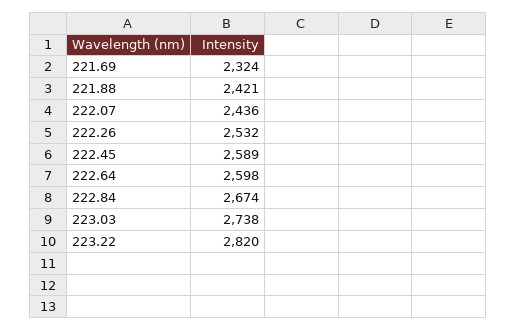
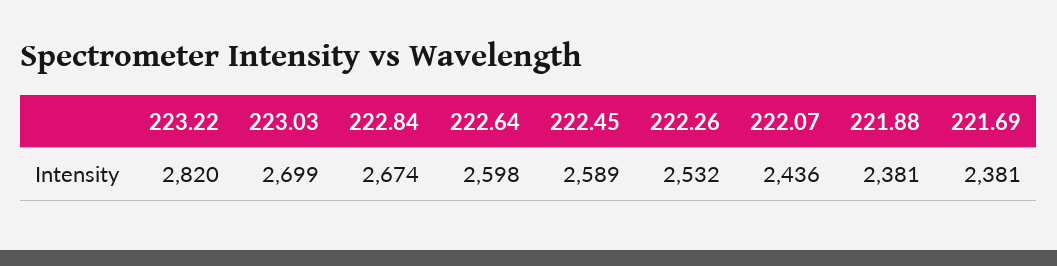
  {
-   "221.69": 2324,
+   "221.69": 2381,
-   "221.88": 2421,
+   "221.88": 2381,
    "222.07": 2436,
    "222.26": 2532,
    "222.45": 2589,
    "222.64": 2598,
    "222.84": 2674,
-   "223.03": 2738,
+   "223.03": 2699,
    "223.22": 2820
  }

